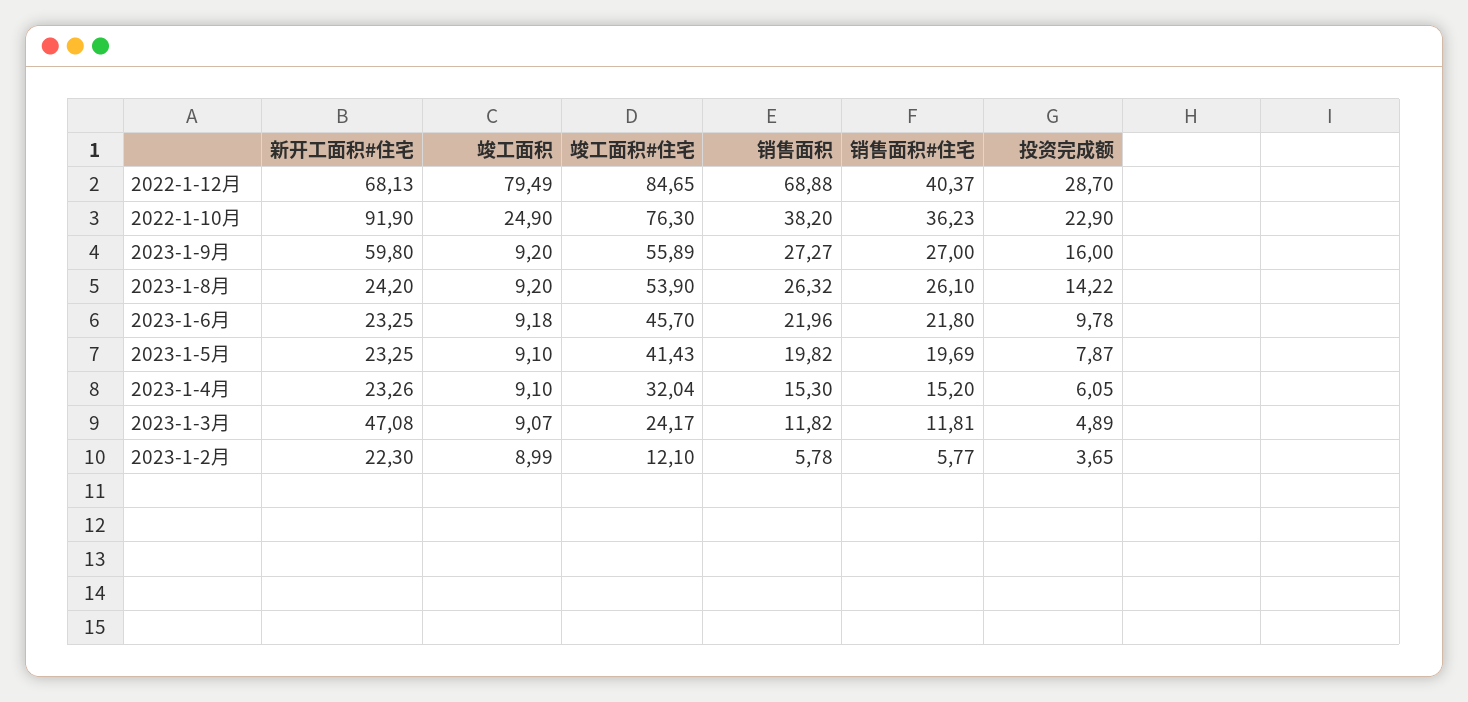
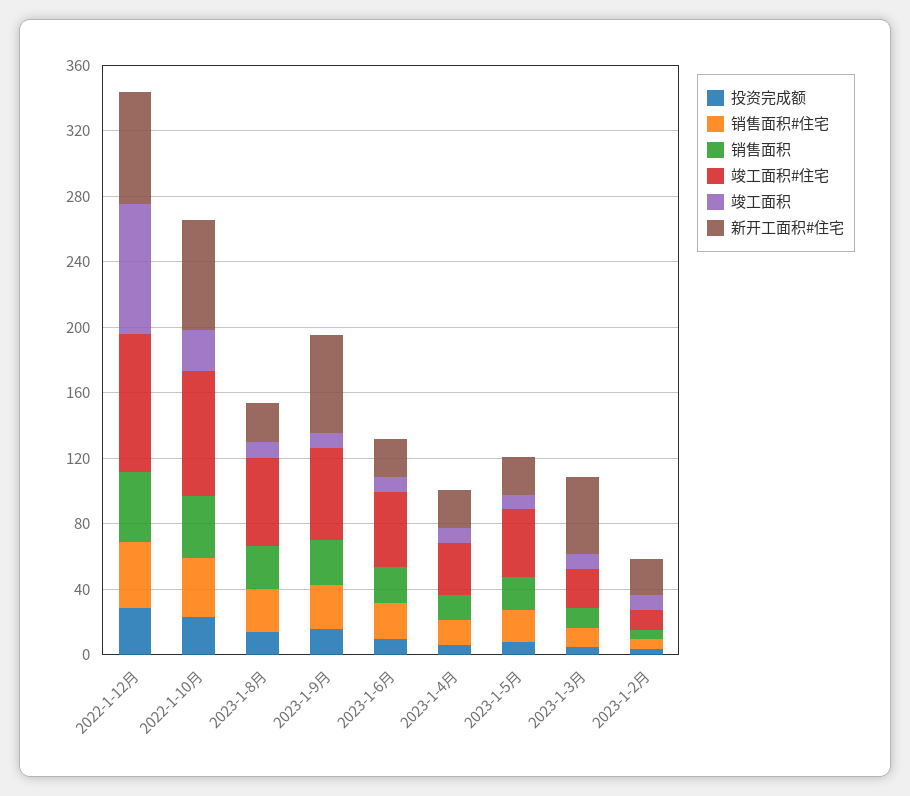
  {
    "新开工面积#住宅": {
      "2022-1-12月": 68.13,
-     "2022-1-10月": 91.9,
+     "2022-1-10月": 70,
      "2023-1-9月": 59.8,
      "2023-1-8月": 24.2,
      "2023-1-6月": 23.25,
      "2023-1-5月": 23.25,
      "2023-1-4月": 23.26,
      "2023-1-3月": 47.08,
      "2023-1-2月": 22.3
    },
    "竣工面积": {
      "2022-1-12月": 79.49,
      "2022-1-10月": 24.9,
      "2023-1-9月": 9.2,
      "2023-1-8月": 9.2,
      "2023-1-6月": 9.18,
      "2023-1-5月": 9.1,
      "2023-1-4月": 9.1,
      "2023-1-3月": 9.07,
      "2023-1-2月": 8.99
    },
    "竣工面积#住宅": {
      "2022-1-12月": 84.65,
      "2022-1-10月": 76.3,
      "2023-1-9月": 55.89,
      "2023-1-8月": 53.9,
      "2023-1-6月": 45.7,
      "2023-1-5月": 41.43,
      "2023-1-4月": 32.04,
      "2023-1-3月": 24.17,
      "2023-1-2月": 12.1
    },
    "销售面积": {
-     "2022-1-12月": 68.88,
+     "2022-1-12月": 40,
      "2022-1-10月": 38.2,
      "2023-1-9月": 27.27,
      "2023-1-8月": 26.32,
      "2023-1-6月": 21.96,
      "2023-1-5月": 19.82,
      "2023-1-4月": 15.3,
      "2023-1-3月": 11.82,
      "2023-1-2月": 5.78
    },
    "销售面积#住宅": {
      "2022-1-12月": 40.37,
      "2022-1-10月": 36.23,
      "2023-1-9月": 27,
      "2023-1-8月": 26.1,
      "2023-1-6月": 21.8,
      "2023-1-5月": 19.69,
      "2023-1-4月": 15.2,
      "2023-1-3月": 11.81,
      "2023-1-2月": 5.77
    },
    "投资完成额": {
      "2022-1-12月": 28.7,
      "2022-1-10月": 22.9,
      "2023-1-9月": 16,
      "2023-1-8月": 14.22,
      "2023-1-6月": 9.78,
      "2023-1-5月": 7.87,
      "2023-1-4月": 6.05,
      "2023-1-3月": 4.89,
      "2023-1-2月": 3.65
    }
  }

